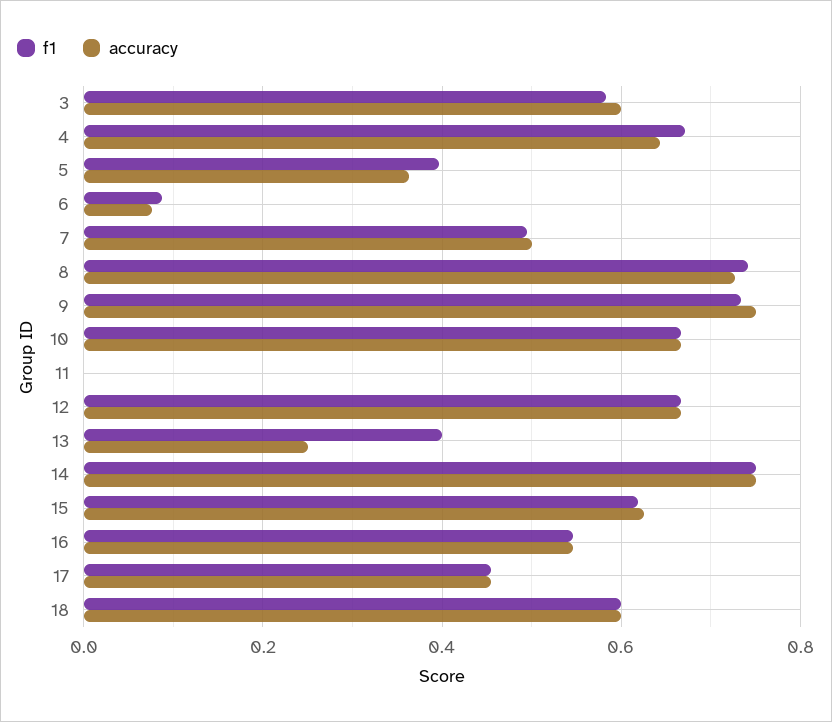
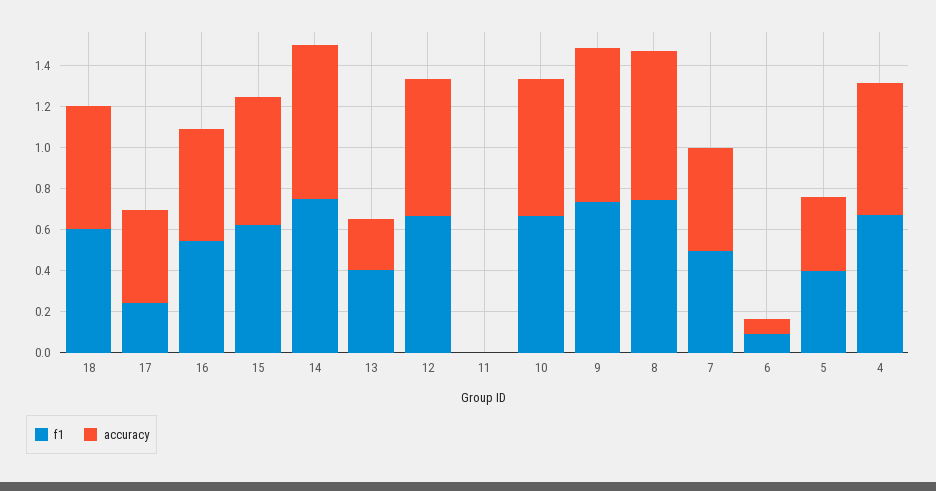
  {
    "f1": {
-     "3": 0.58,
      "4": 0.68,
      "5": 0.4,
      "6": 0.08,
      "7": 0.5,
      "8": 0.74,
      "9": 0.74,
      "10": 0.66,
      "11": 0,
      "12": 0.66,
      "13": 0.4,
      "14": 0.76,
      "15": 0.62,
      "16": 0.54,
-     "17": 0.46,
+     "17": 0.25,
      "18": 0.6
    },
    "accuracy": {
-     "3": 0.6,
      "4": 0.64,
      "5": 0.36,
      "6": 0.08,
      "7": 0.5,
      "8": 0.72,
      "9": 0.76,
      "10": 0.66,
      "11": 0,
      "12": 0.66,
      "13": 0.26,
      "14": 0.76,
      "15": 0.62,
      "16": 0.54,
      "17": 0.46,
      "18": 0.6
    }
  }

